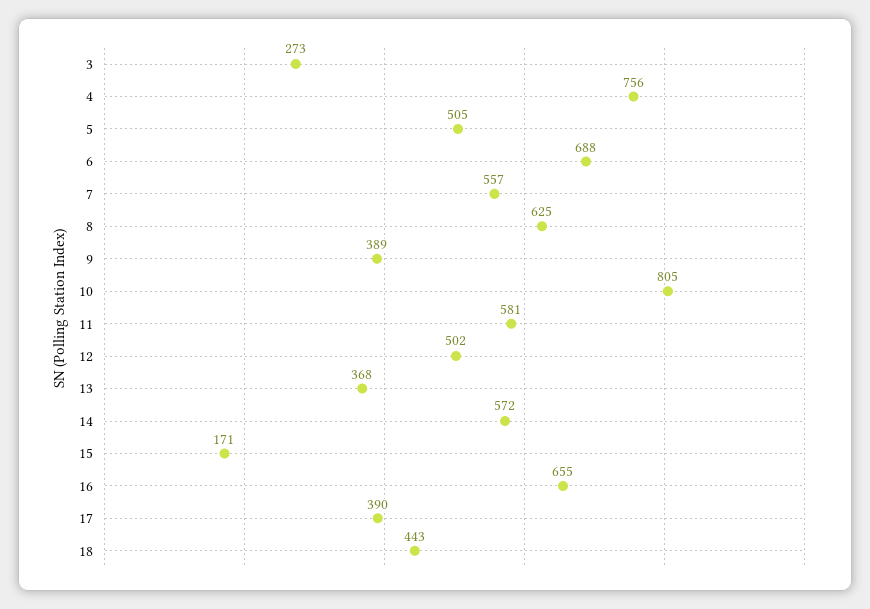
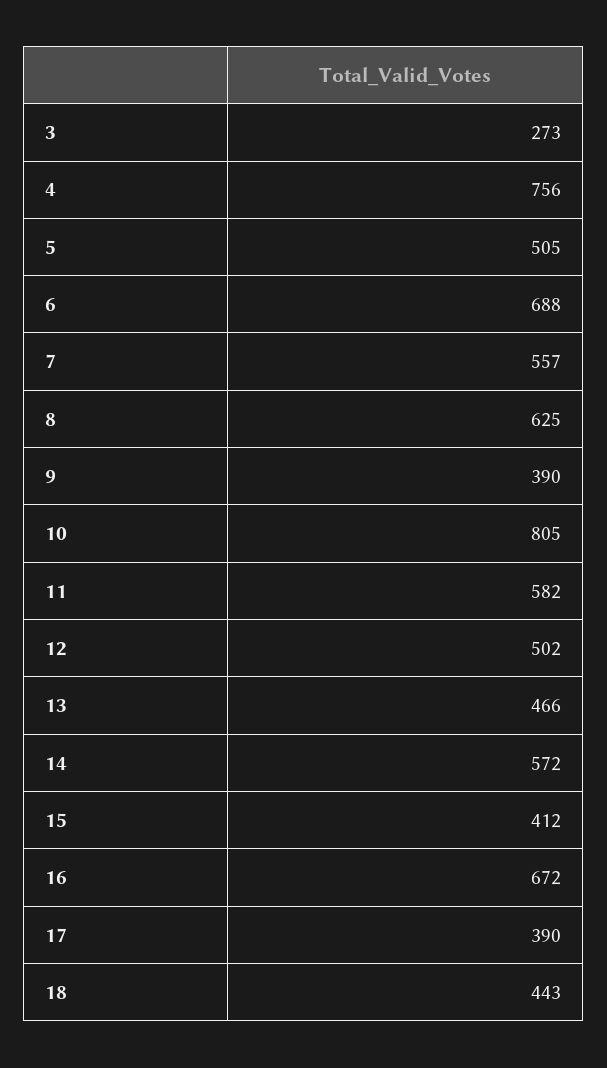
  {
    "3": 273,
    "4": 756,
    "5": 505,
    "6": 688,
    "7": 557,
    "8": 625,
-   "9": 389,
+   "9": 390,
    "10": 805,
-   "11": 581,
+   "11": 582,
    "12": 502,
-   "13": 368,
+   "13": 466,
    "14": 572,
-   "15": 171,
+   "15": 412,
-   "16": 655,
+   "16": 672,
    "17": 390,
    "18": 443
  }

